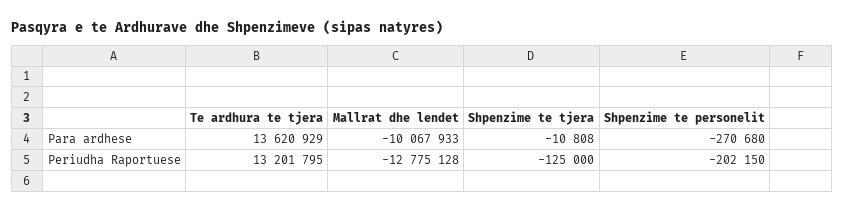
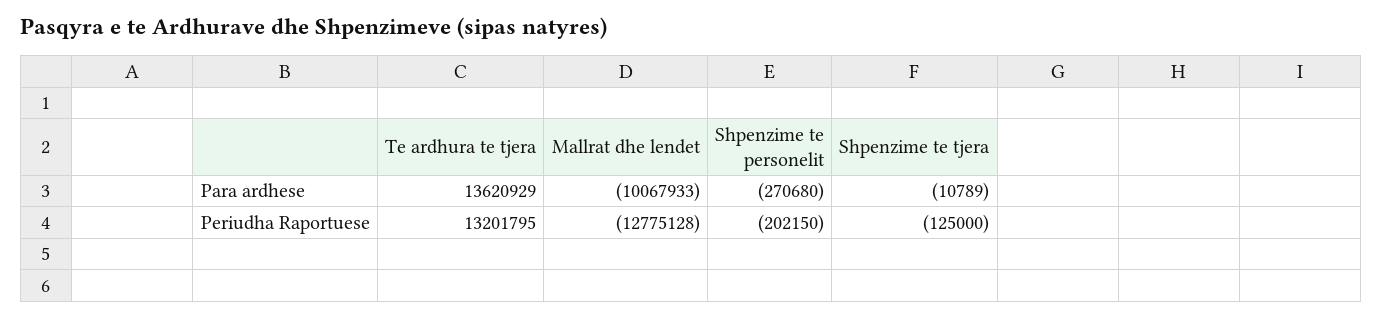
  {
    "Te ardhura te tjera": {
      "Para ardhese": 13620929,
      "Periudha Raportuese": 13201795
    },
    "Mallrat dhe lendet": {
      "Para ardhese": -10067933,
      "Periudha Raportuese": -12775128
    },
    "Shpenzime te tjera": {
-     "Para ardhese": -10808,
+     "Para ardhese": -10789,
      "Periudha Raportuese": -125000
    },
    "Shpenzime te personelit": {
      "Para ardhese": -270680,
      "Periudha Raportuese": -202150
    }
  }

